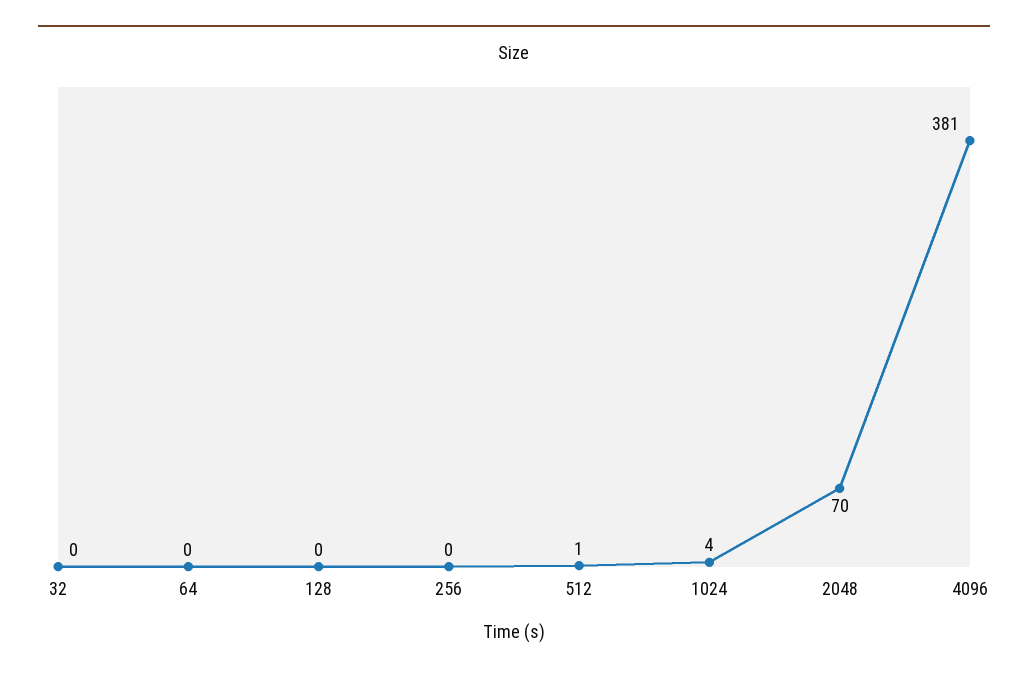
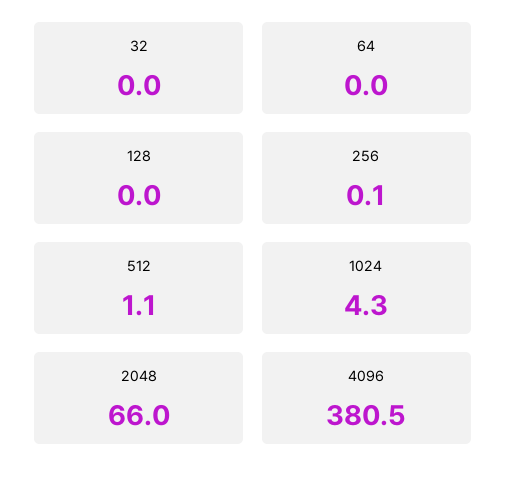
  {
    "32": 0,
    "64": 0,
    "128": 0,
    "256": 0.1,
    "512": 1.1,
    "1024": 4.3,
-   "2048": 70,
+   "2048": 66,
    "4096": 380.5
  }

